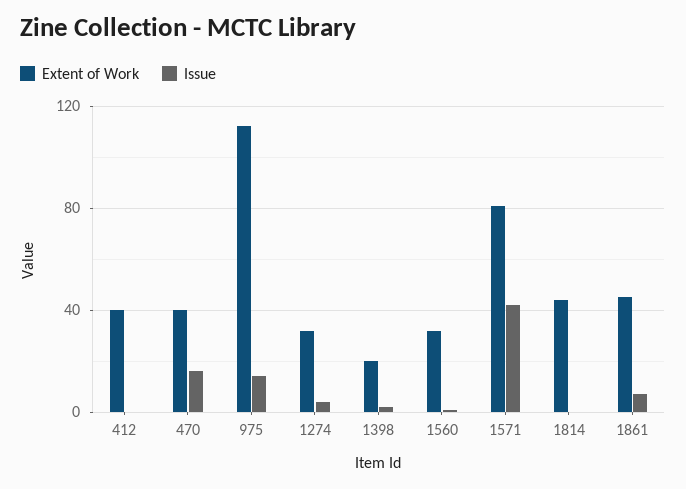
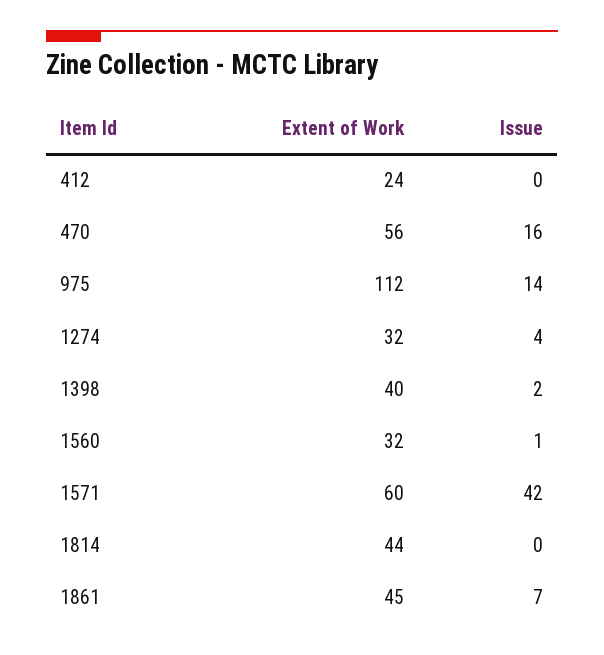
  {
    "Extent of Work": {
-     "412": 40,
+     "412": 24,
-     "470": 40,
+     "470": 56,
      "975": 112,
      "1274": 32,
-     "1398": 20,
+     "1398": 40,
      "1560": 32,
-     "1571": 80,
+     "1571": 60,
      "1814": 44,
      "1861": 45
    },
    "Issue": {
      "412": 0,
      "470": 16,
      "975": 14,
      "1274": 4,
      "1398": 2,
      "1560": 1,
      "1571": 42,
      "1814": 0,
      "1861": 7
    }
  }

